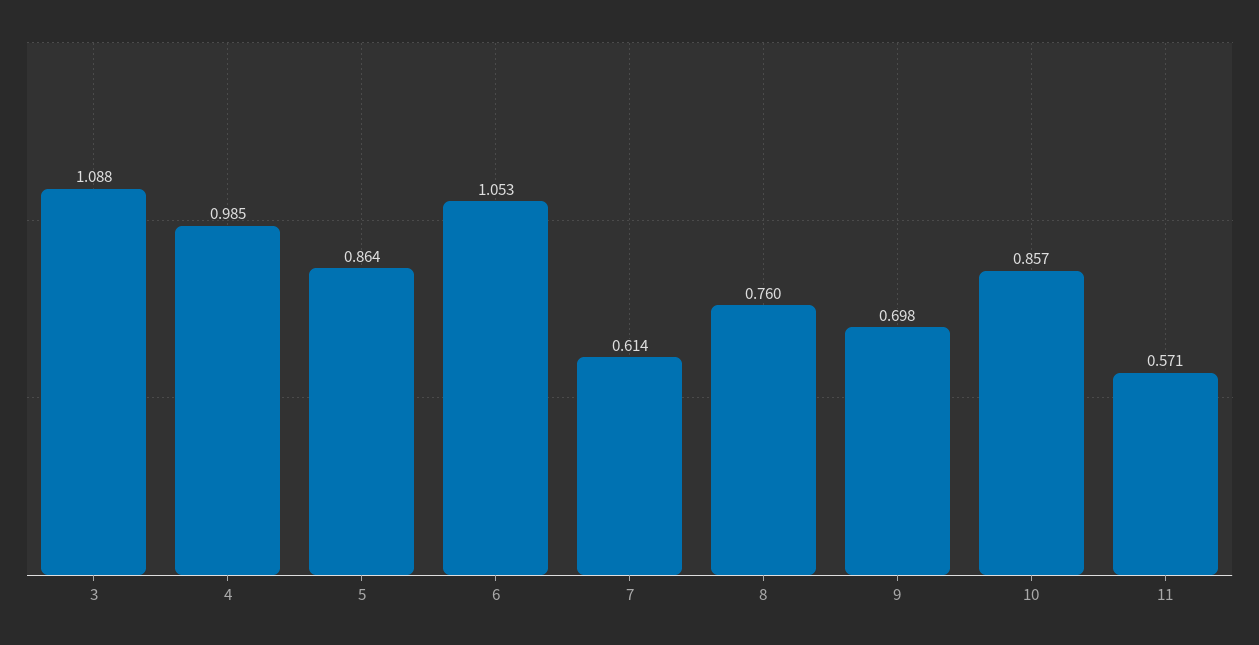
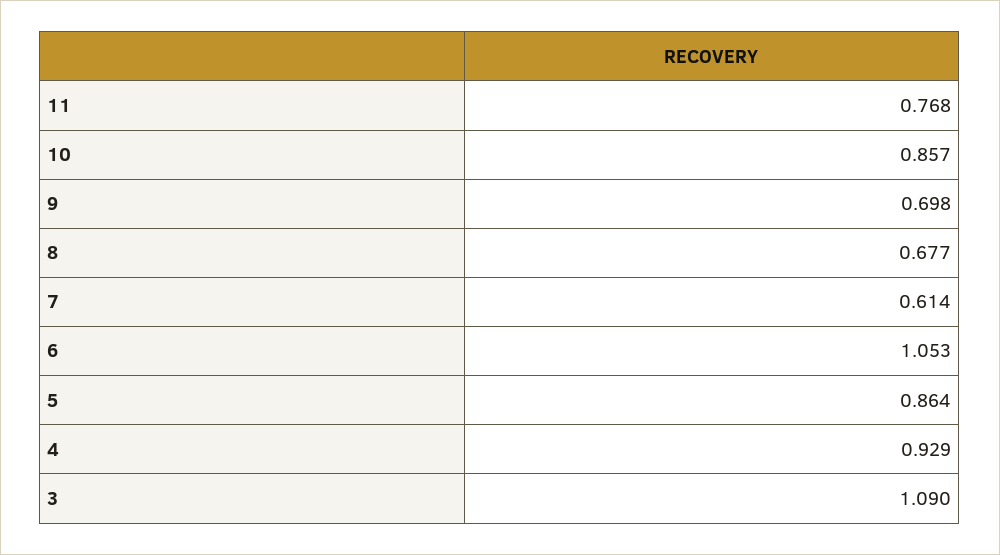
  {
-   "3": 1.088,
+   "3": 1.09,
-   "4": 0.985,
+   "4": 0.929,
    "5": 0.864,
    "6": 1.053,
    "7": 0.614,
-   "8": 0.76,
+   "8": 0.677,
    "9": 0.698,
    "10": 0.857,
-   "11": 0.571
+   "11": 0.768
  }

